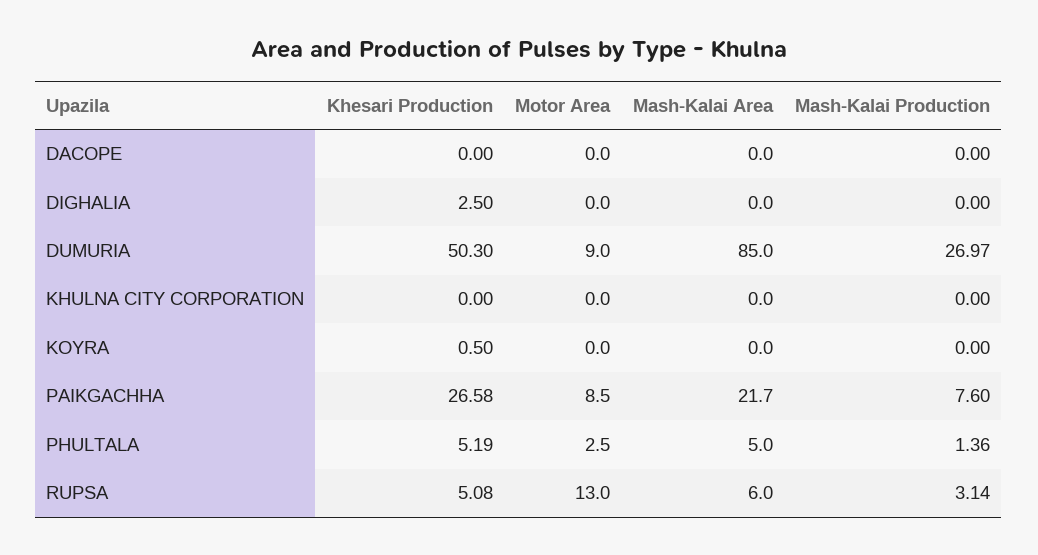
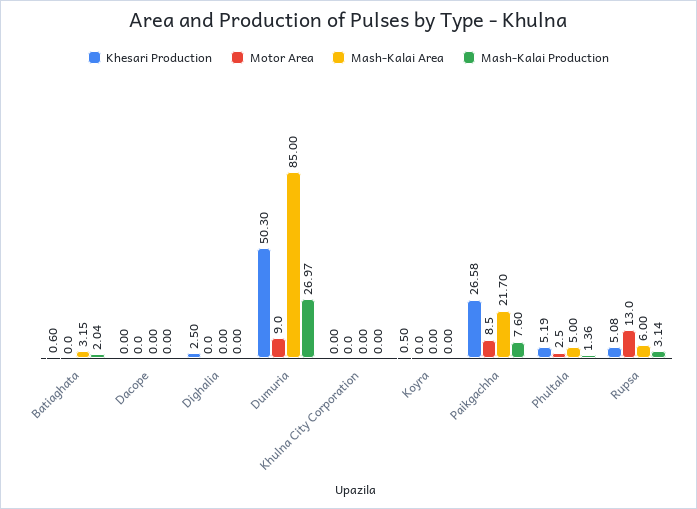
  {
    "Khesari Production": {
      "DACOPE": 0,
      "DIGHALIA": 2.5,
      "DUMURIA": 50.3,
      "KHULNA CITY CORPORATION": 0,
      "KOYRA": 0.5,
      "PAIKGACHHA": 26.58,
      "PHULTALA": 5.19,
-     "RUPSA": 5.08
+     "RUPSA": 5.08,
+     "Batiaghata": 0.6
    },
    "Motor Area": {
      "DACOPE": 0,
      "DIGHALIA": 0,
      "DUMURIA": 9,
      "KHULNA CITY CORPORATION": 0,
      "KOYRA": 0,
      "PAIKGACHHA": 8.5,
      "PHULTALA": 2.5,
-     "RUPSA": 13
+     "RUPSA": 13,
+     "Batiaghata": 0
    },
    "Mash-Kalai Area": {
      "DACOPE": 0,
      "DIGHALIA": 0,
      "DUMURIA": 85,
      "KHULNA CITY CORPORATION": 0,
      "KOYRA": 0,
      "PAIKGACHHA": 21.7,
      "PHULTALA": 5,
-     "RUPSA": 6
+     "RUPSA": 6,
+     "Batiaghata": 3.15
    },
    "Mash-Kalai Production": {
      "DACOPE": 0,
      "DIGHALIA": 0,
      "DUMURIA": 26.97,
      "KHULNA CITY CORPORATION": 0,
      "KOYRA": 0,
      "PAIKGACHHA": 7.6,
      "PHULTALA": 1.36,
-     "RUPSA": 3.14
+     "RUPSA": 3.14,
+     "Batiaghata": 2.04
    }
  }

